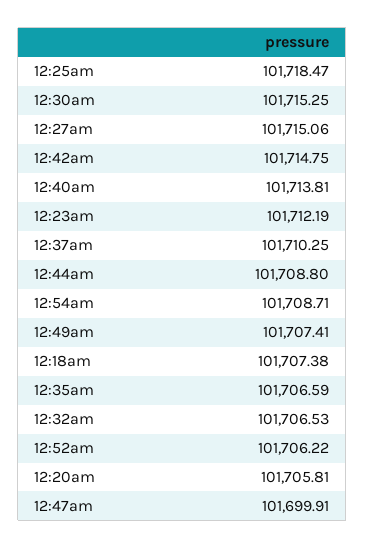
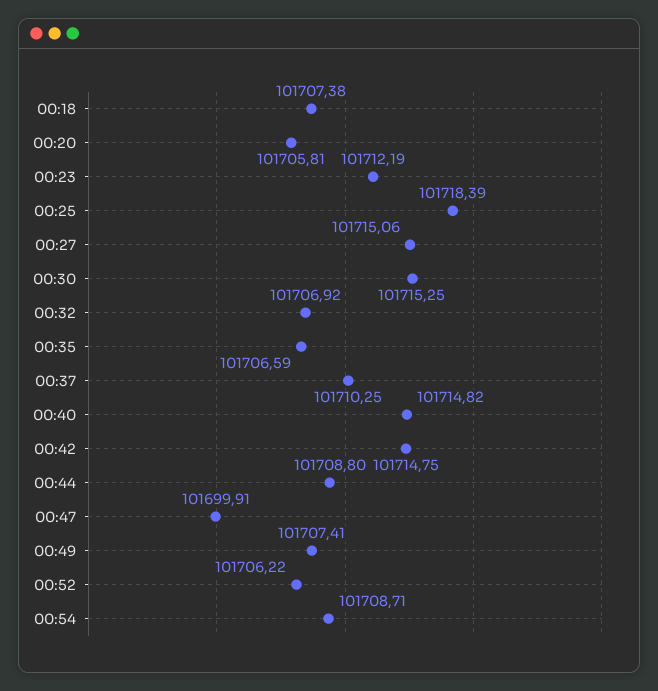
  {
-   "12:25am": 101718.47,
+   "12:25am": 101718.39,
    "12:30am": 101715.25,
    "12:27am": 101715.06,
    "12:42am": 101714.75,
-   "12:40am": 101713.81,
+   "12:40am": 101714.82,
    "12:23am": 101712.19,
    "12:37am": 101710.25,
    "12:44am": 101708.8,
    "12:54am": 101708.71,
    "12:49am": 101707.41,
    "12:18am": 101707.38,
    "12:35am": 101706.59,
-   "12:32am": 101706.53,
+   "12:32am": 101706.92,
    "12:52am": 101706.22,
    "12:20am": 101705.81,
    "12:47am": 101699.91
  }

